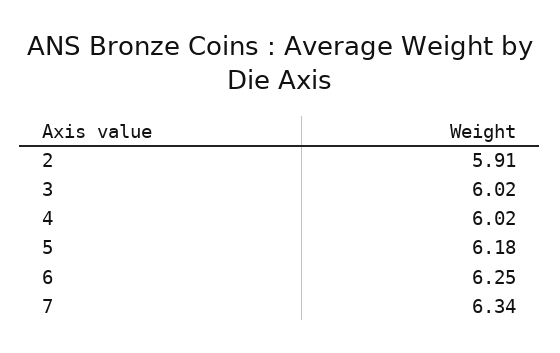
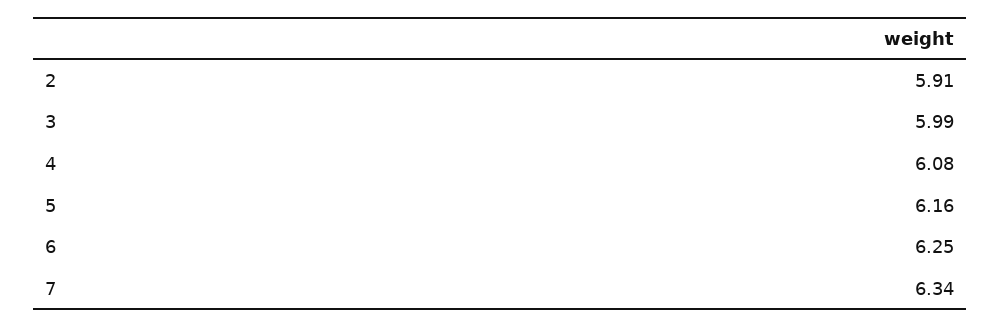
  {
    "2": 5.91,
-   "3": 6.02,
+   "3": 5.99,
-   "4": 6.02,
+   "4": 6.08,
-   "5": 6.18,
+   "5": 6.16,
    "6": 6.25,
    "7": 6.34
  }

